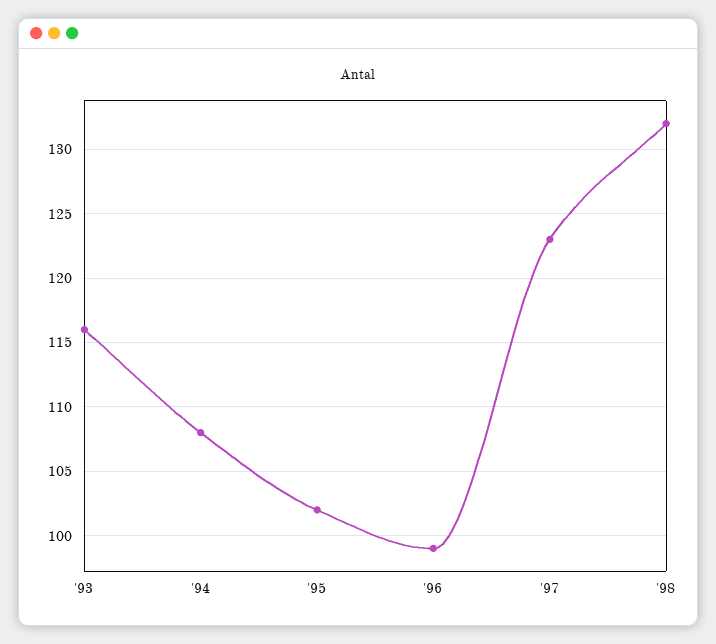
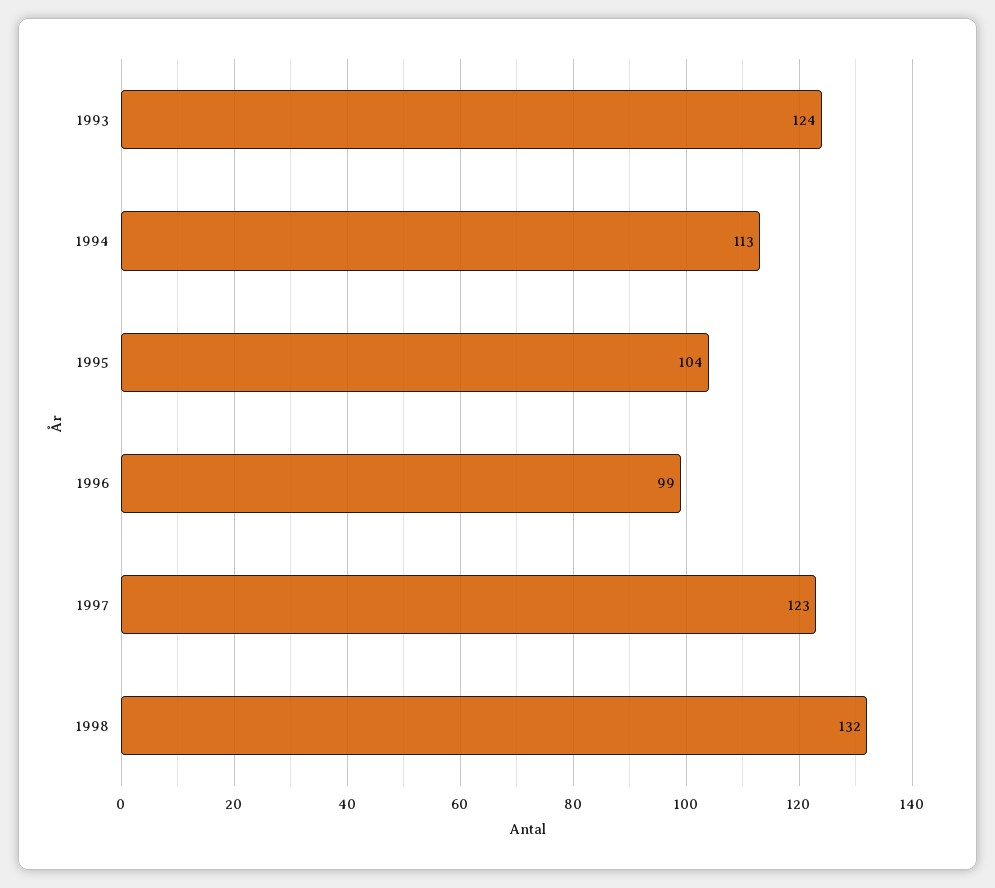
  {
-   "'93": 116,
+   "'93": 124,
-   "'94": 108,
+   "'94": 113,
-   "'95": 102,
+   "'95": 104,
    "'96": 99,
    "'97": 123,
    "'98": 132
  }

